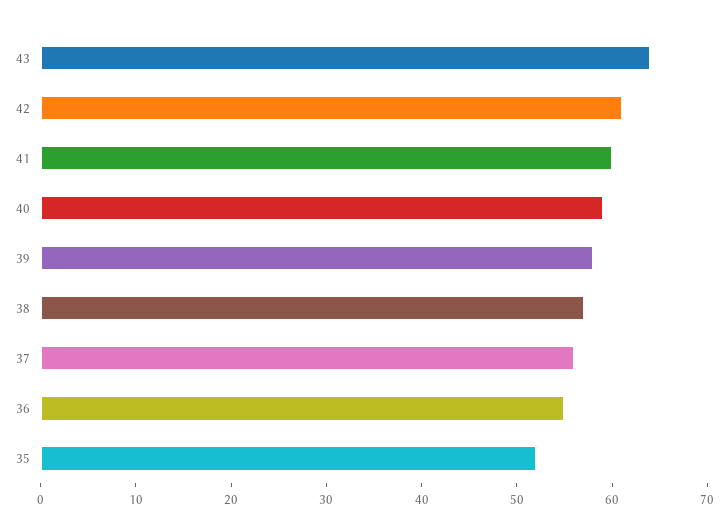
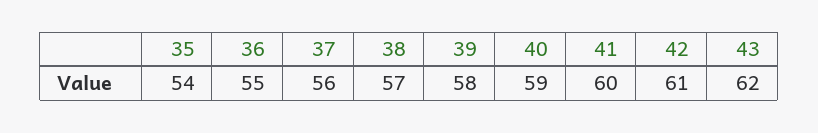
  {
-   "43": 64,
+   "43": 62,
    "42": 61,
    "41": 60,
    "40": 59,
    "39": 58,
    "38": 57,
    "37": 56,
    "36": 55,
-   "35": 52
+   "35": 54
  }

